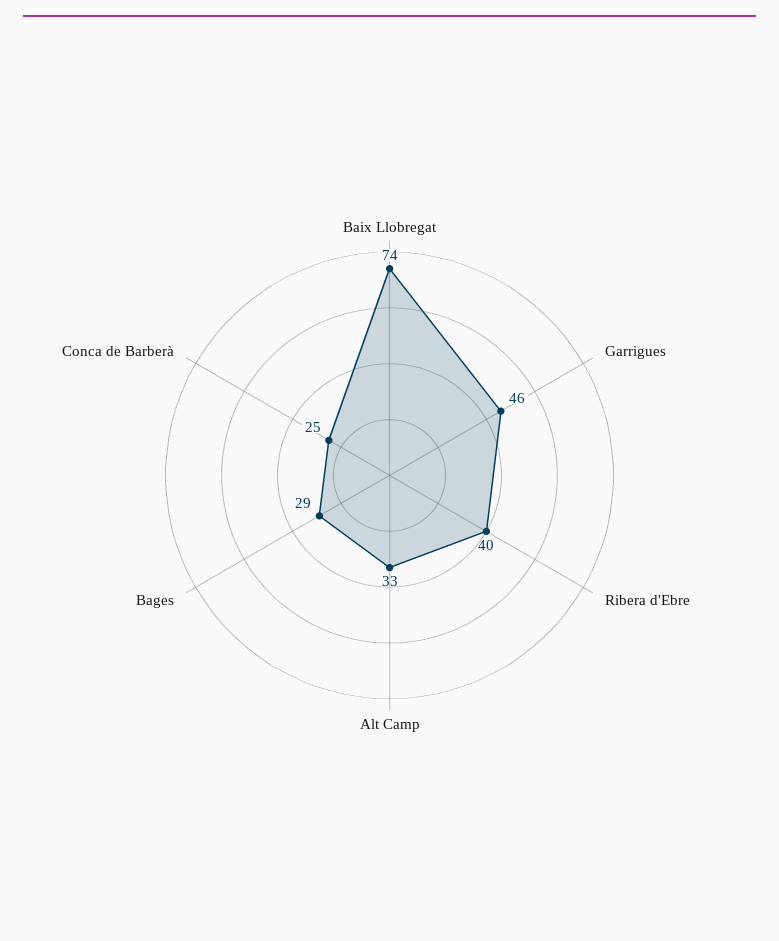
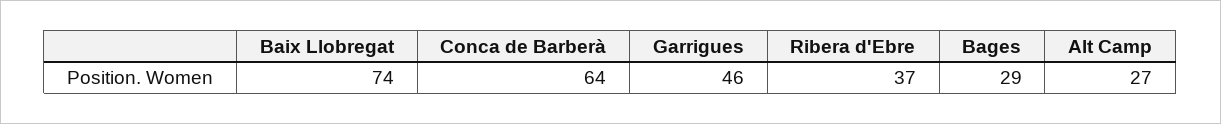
  {
    "Baix Llobregat": 74,
    "Garrigues": 46,
-   "Ribera d'Ebre": 40,
+   "Ribera d'Ebre": 37,
-   "Alt Camp": 33,
+   "Alt Camp": 27,
    "Bages": 29,
-   "Conca de Barberà": 25
+   "Conca de Barberà": 64
  }

